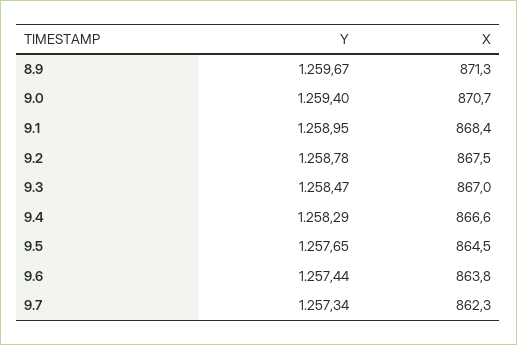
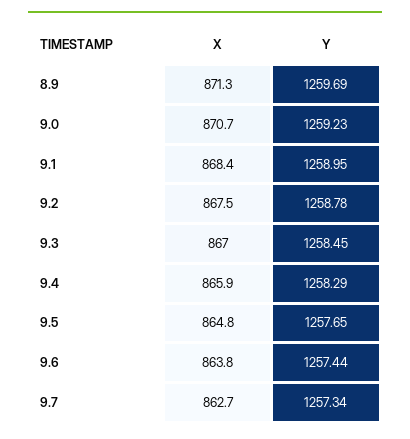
  {
    "Y": {
-     "8.9": 1259.67,
+     "8.9": 1259.69,
-     "9.0": 1259.4,
+     "9.0": 1259.23,
      "9.1": 1258.95,
      "9.2": 1258.78,
-     "9.3": 1258.47,
+     "9.3": 1258.45,
      "9.4": 1258.29,
      "9.5": 1257.65,
      "9.6": 1257.44,
      "9.7": 1257.34
    },
    "X": {
      "8.9": 871.3,
      "9.0": 870.7,
      "9.1": 868.4,
      "9.2": 867.5,
      "9.3": 867,
-     "9.4": 866.6,
+     "9.4": 865.9,
-     "9.5": 864.5,
+     "9.5": 864.8,
      "9.6": 863.8,
-     "9.7": 862.3
+     "9.7": 862.7
    }
  }

